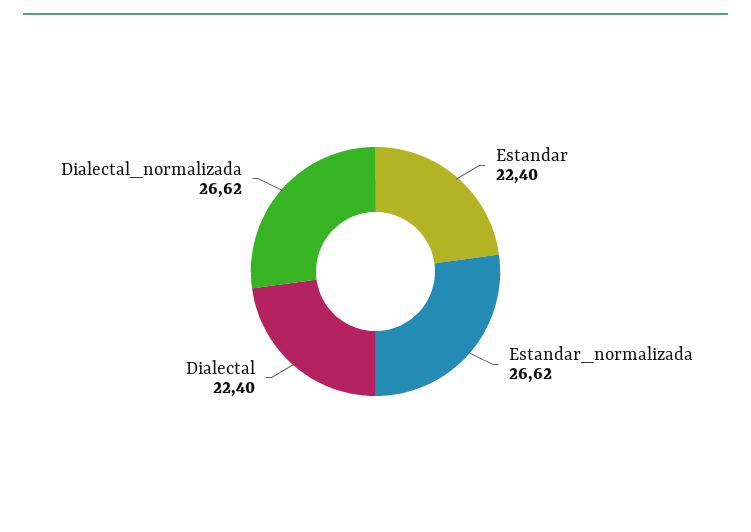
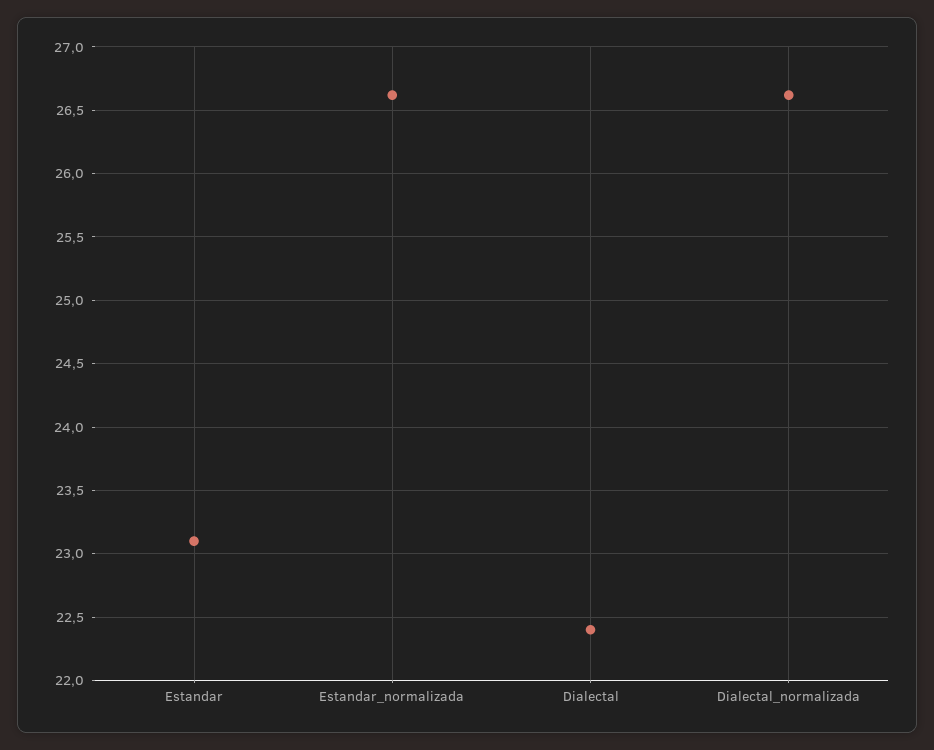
  {
-   "Estandar": 22.4,
+   "Estandar": 23.1,
    "Estandar_normalizada": 26.62,
    "Dialectal": 22.4,
    "Dialectal_normalizada": 26.62
  }

